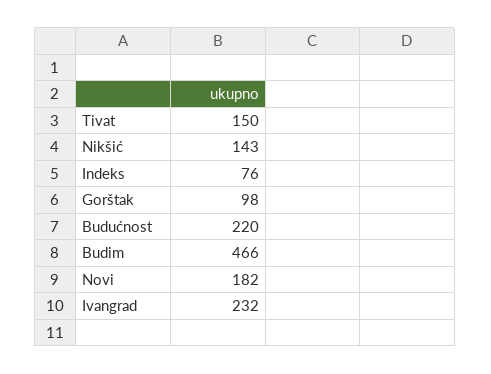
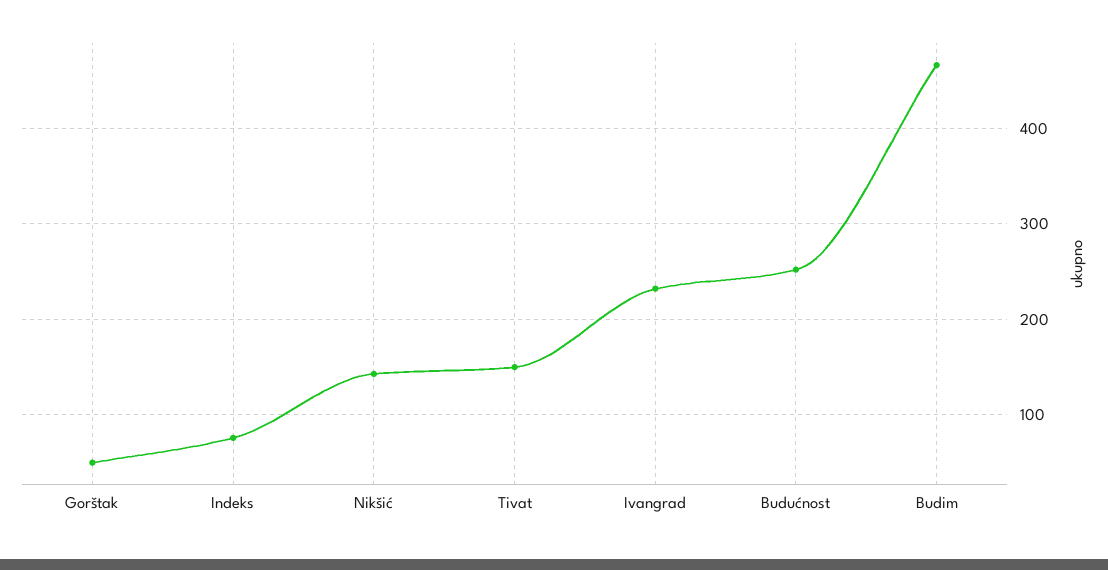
  {
    "Tivat": 150,
    "Nikšić": 143,
    "Indeks": 76,
-   "Gorštak": 98,
+   "Gorštak": 50,
-   "Budućnost": 220,
+   "Budućnost": 250,
    "Budim": 466,
-   "Novi": 182,
    "Ivangrad": 232
  }

